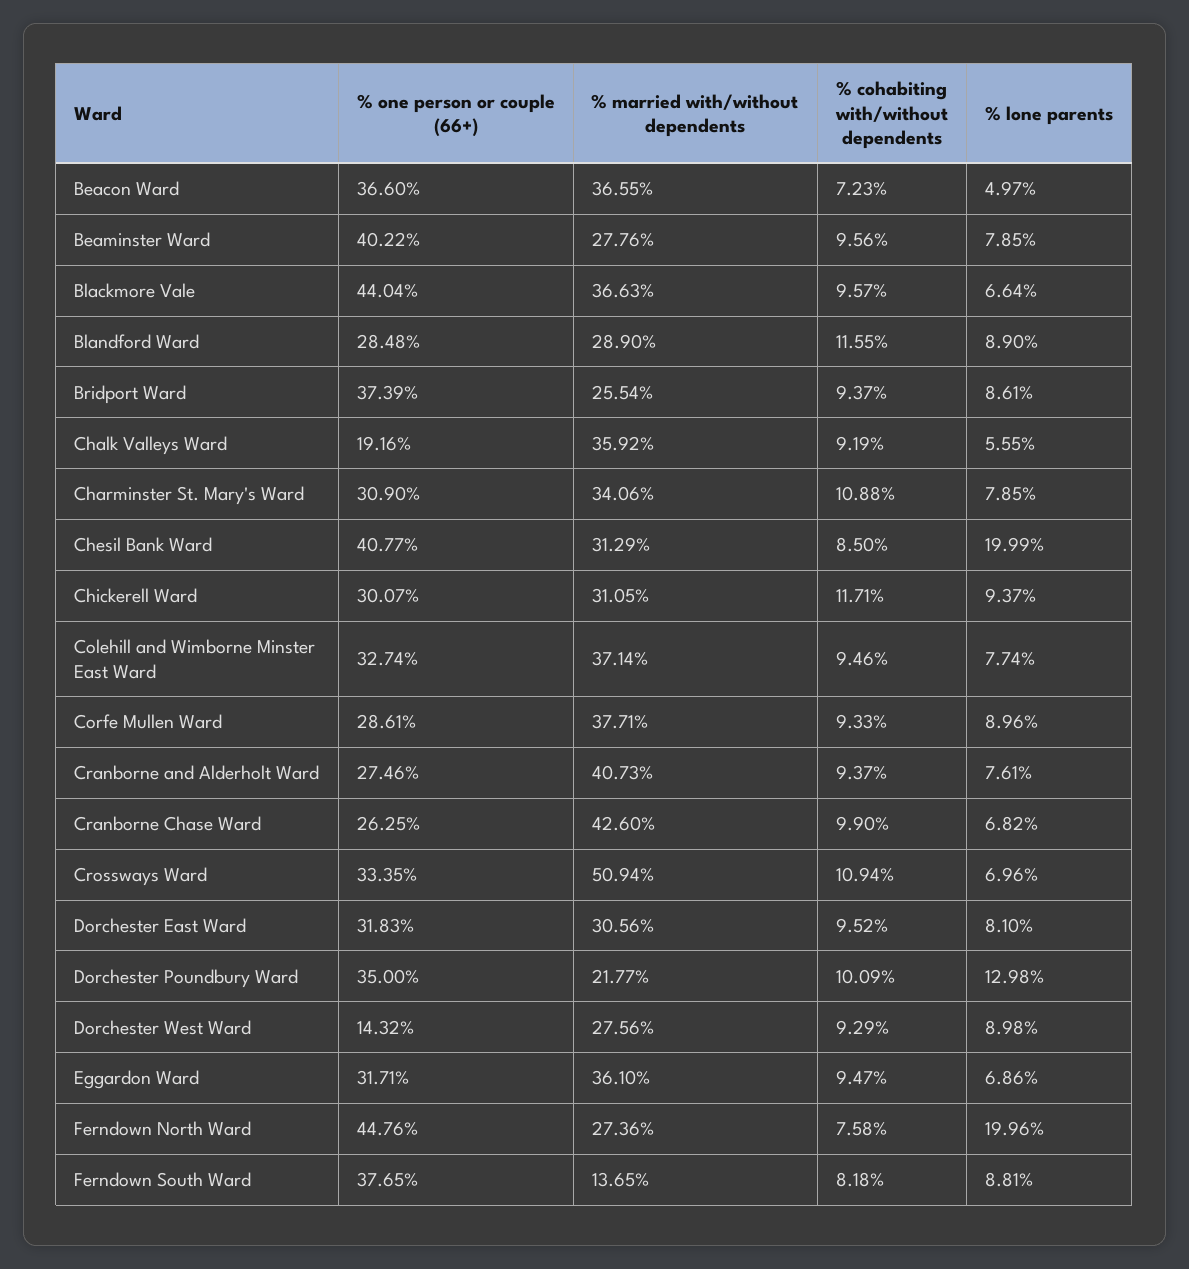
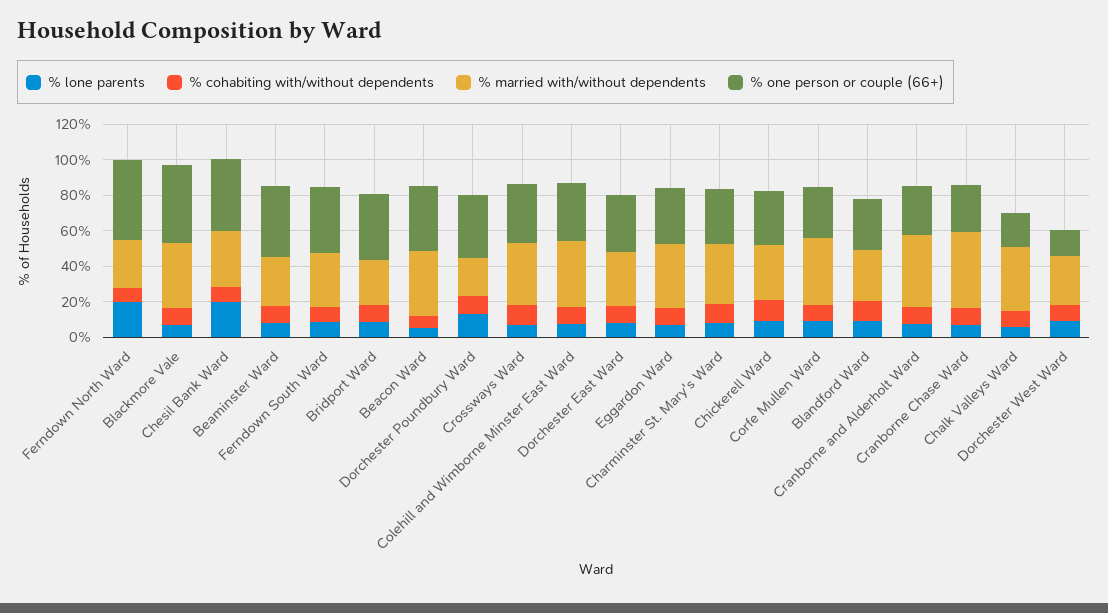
  {
    "% one person or couple (66+)": {
      "Beacon Ward": 36.6,
      "Beaminster Ward": 40.22,
      "Blackmore Vale": 44.04,
      "Blandford Ward": 28.48,
      "Bridport Ward": 37.39,
      "Chalk Valleys Ward": 19.16,
      "Charminster St. Mary's Ward": 30.9,
      "Chesil Bank Ward": 40.77,
      "Chickerell Ward": 30.07,
      "Colehill and Wimborne Minster East Ward": 32.74,
      "Corfe Mullen Ward": 28.61,
      "Cranborne and Alderholt Ward": 27.46,
      "Cranborne Chase Ward": 26.25,
      "Crossways Ward": 33.35,
      "Dorchester East Ward": 31.83,
      "Dorchester Poundbury Ward": 35,
      "Dorchester West Ward": 14.32,
      "Eggardon Ward": 31.71,
      "Ferndown North Ward": 44.76,
      "Ferndown South Ward": 37.65
    },
    "% married with/without dependents": {
      "Beacon Ward": 36.55,
      "Beaminster Ward": 27.76,
      "Blackmore Vale": 36.63,
      "Blandford Ward": 28.9,
      "Bridport Ward": 25.54,
      "Chalk Valleys Ward": 35.92,
      "Charminster St. Mary's Ward": 34.06,
      "Chesil Bank Ward": 31.29,
      "Chickerell Ward": 31.05,
      "Colehill and Wimborne Minster East Ward": 37.14,
      "Corfe Mullen Ward": 37.71,
      "Cranborne and Alderholt Ward": 40.73,
      "Cranborne Chase Ward": 42.6,
-     "Crossways Ward": 50.94,
+     "Crossways Ward": 35,
      "Dorchester East Ward": 30.56,
      "Dorchester Poundbury Ward": 21.77,
      "Dorchester West Ward": 27.56,
      "Eggardon Ward": 36.1,
      "Ferndown North Ward": 27.36,
-     "Ferndown South Ward": 13.65
+     "Ferndown South Ward": 30
    },
    "% cohabiting with/without dependents": {
      "Beacon Ward": 7.23,
      "Beaminster Ward": 9.56,
      "Blackmore Vale": 9.57,
      "Blandford Ward": 11.55,
      "Bridport Ward": 9.37,
      "Chalk Valleys Ward": 9.19,
      "Charminster St. Mary's Ward": 10.88,
      "Chesil Bank Ward": 8.5,
      "Chickerell Ward": 11.71,
      "Colehill and Wimborne Minster East Ward": 9.46,
      "Corfe Mullen Ward": 9.33,
      "Cranborne and Alderholt Ward": 9.37,
      "Cranborne Chase Ward": 9.9,
      "Crossways Ward": 10.94,
      "Dorchester East Ward": 9.52,
      "Dorchester Poundbury Ward": 10.09,
      "Dorchester West Ward": 9.29,
      "Eggardon Ward": 9.47,
      "Ferndown North Ward": 7.58,
      "Ferndown South Ward": 8.18
    },
    "% lone parents": {
      "Beacon Ward": 4.97,
      "Beaminster Ward": 7.85,
      "Blackmore Vale": 6.64,
      "Blandford Ward": 8.9,
      "Bridport Ward": 8.61,
      "Chalk Valleys Ward": 5.55,
      "Charminster St. Mary's Ward": 7.85,
      "Chesil Bank Ward": 19.99,
      "Chickerell Ward": 9.37,
      "Colehill and Wimborne Minster East Ward": 7.74,
      "Corfe Mullen Ward": 8.96,
      "Cranborne and Alderholt Ward": 7.61,
      "Cranborne Chase Ward": 6.82,
      "Crossways Ward": 6.96,
      "Dorchester East Ward": 8.1,
      "Dorchester Poundbury Ward": 12.98,
      "Dorchester West Ward": 8.98,
      "Eggardon Ward": 6.86,
      "Ferndown North Ward": 19.96,
      "Ferndown South Ward": 8.81
    }
  }

